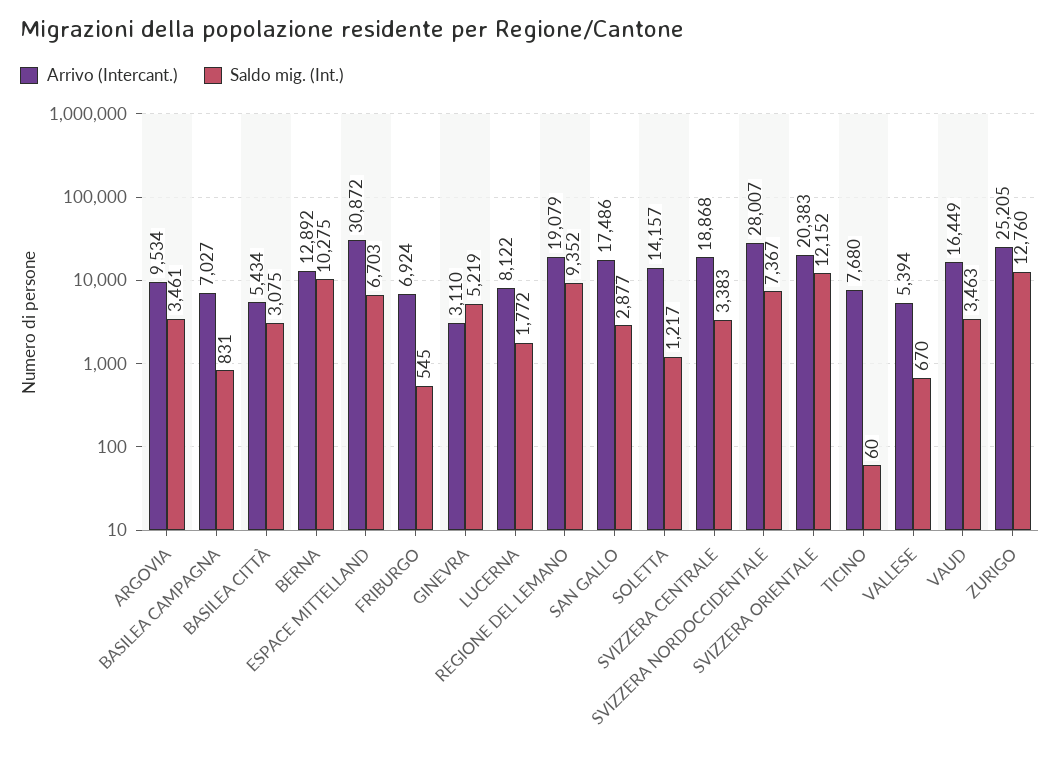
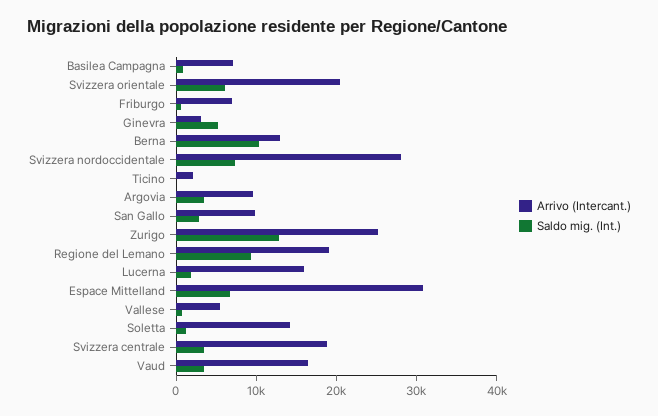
  {
    "Arrivo (Intercant.)": {
      "ARGOVIA": 9534,
      "BASILEA CAMPAGNA": 7027,
-     "BASILEA CITTÀ": 5434,
      "BERNA": 12892,
      "ESPACE MITTELLAND": 30872,
      "FRIBURGO": 6924,
      "GINEVRA": 3110,
-     "LUCERNA": 8122,
+     "LUCERNA": 16000,
      "REGIONE DEL LEMANO": 19079,
-     "SAN GALLO": 17486,
+     "SAN GALLO": 10000,
      "SOLETTA": 14157,
      "SVIZZERA CENTRALE": 18868,
      "SVIZZERA NORDOCCIDENTALE": 28007,
      "SVIZZERA ORIENTALE": 20383,
-     "TICINO": 7680,
+     "TICINO": 2000,
      "VALLESE": 5394,
      "VAUD": 16449,
      "ZURIGO": 25205
    },
    "Saldo mig. (Int.)": {
      "ARGOVIA": 3461,
      "BASILEA CAMPAGNA": 831,
-     "BASILEA CITTÀ": 3075,
      "BERNA": 10275,
      "ESPACE MITTELLAND": 6703,
      "FRIBURGO": 545,
      "GINEVRA": 5219,
      "LUCERNA": 1772,
      "REGIONE DEL LEMANO": 9352,
      "SAN GALLO": 2877,
      "SOLETTA": 1217,
      "SVIZZERA CENTRALE": 3383,
      "SVIZZERA NORDOCCIDENTALE": 7367,
-     "SVIZZERA ORIENTALE": 12152,
+     "SVIZZERA ORIENTALE": 6000,
      "TICINO": 60,
      "VALLESE": 670,
      "VAUD": 3463,
      "ZURIGO": 12760
    }
  }

